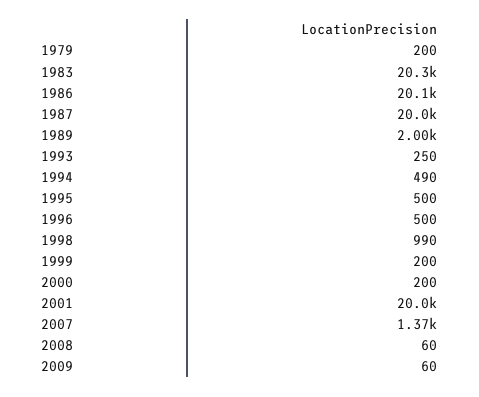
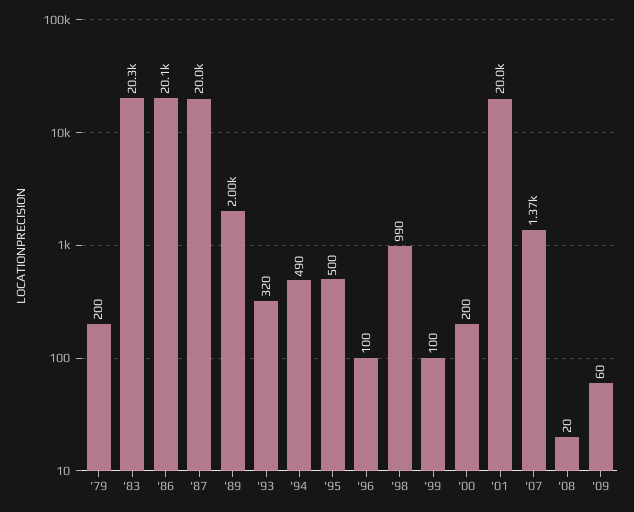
  {
    "1979": 200,
    "1983": 20300,
    "1986": 20100,
    "1987": 20000,
    "1989": 2000,
-   "1993": 250,
+   "1993": 320,
    "1994": 490,
    "1995": 500,
-   "1996": 500,
+   "1996": 100,
    "1998": 990,
-   "1999": 200,
+   "1999": 100,
    "2000": 200,
    "2001": 20000,
    "2007": 1370,
-   "2008": 60,
+   "2008": 20,
    "2009": 60
  }

